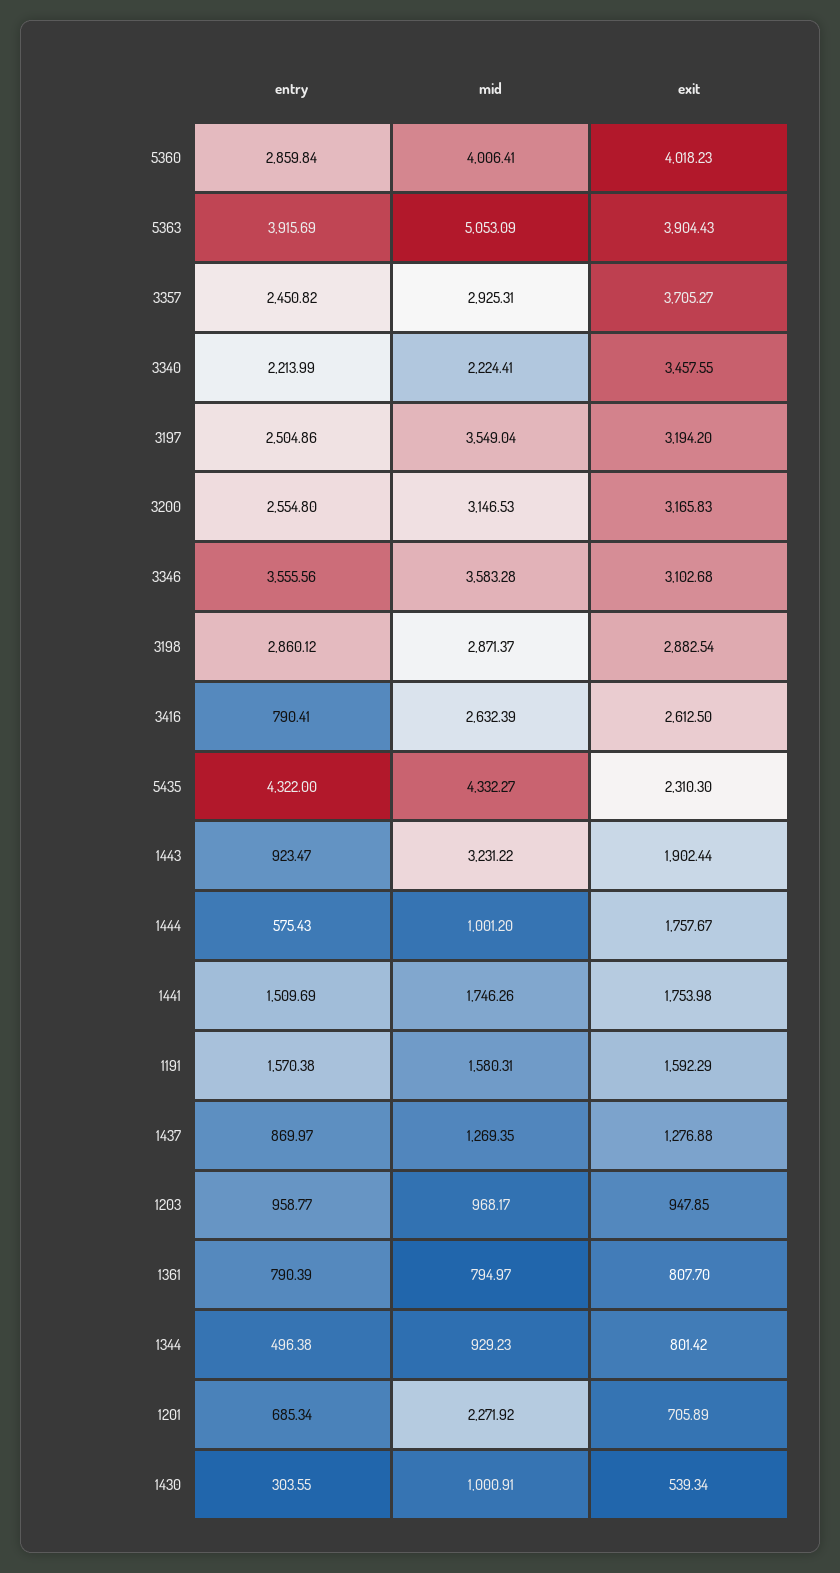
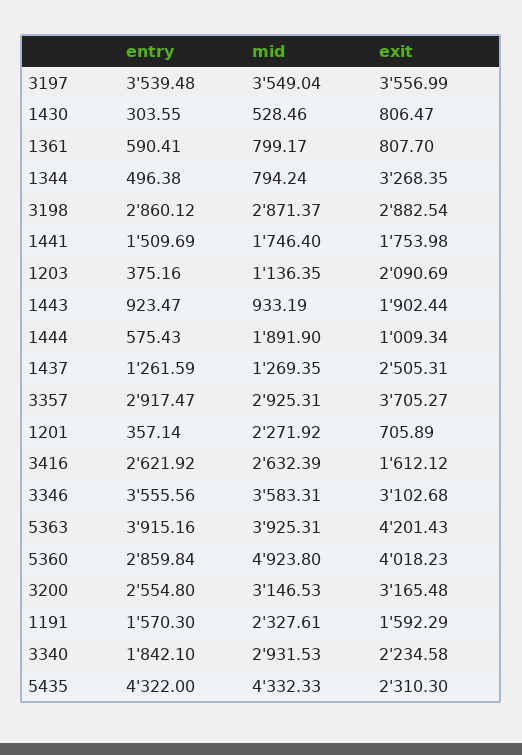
  {
    "entry": {
      "5360": 2859.84,
-     "5363": 3915.69,
+     "5363": 3915.16,
-     "3357": 2450.82,
+     "3357": 2917.47,
-     "3340": 2213.99,
+     "3340": 1842.1,
-     "3197": 2504.86,
+     "3197": 3539.48,
      "3200": 2554.8,
      "3346": 3555.56,
      "3198": 2860.12,
-     "3416": 790.41,
+     "3416": 2621.92,
      "5435": 4322,
      "1443": 923.47,
      "1444": 575.43,
      "1441": 1509.69,
-     "1191": 1570.38,
+     "1191": 1570.3,
-     "1437": 869.97,
+     "1437": 1261.59,
-     "1203": 958.77,
+     "1203": 375.16,
-     "1361": 790.39,
+     "1361": 590.41,
      "1344": 496.38,
-     "1201": 685.34,
+     "1201": 357.14,
      "1430": 303.55
    },
    "mid": {
-     "5360": 4006.41,
+     "5360": 4923.8,
-     "5363": 5053.09,
+     "5363": 3925.31,
      "3357": 2925.31,
-     "3340": 2224.41,
+     "3340": 2931.53,
      "3197": 3549.04,
      "3200": 3146.53,
-     "3346": 3583.28,
+     "3346": 3583.31,
      "3198": 2871.37,
      "3416": 2632.39,
-     "5435": 4332.27,
+     "5435": 4332.33,
-     "1443": 3231.22,
+     "1443": 933.19,
-     "1444": 1001.2,
+     "1444": 1891.9,
-     "1441": 1746.26,
+     "1441": 1746.4,
-     "1191": 1580.31,
+     "1191": 2327.61,
      "1437": 1269.35,
-     "1203": 968.17,
+     "1203": 1136.35,
-     "1361": 794.97,
+     "1361": 799.17,
-     "1344": 929.23,
+     "1344": 794.24,
      "1201": 2271.92,
-     "1430": 1000.91
+     "1430": 528.46
    },
    "exit": {
      "5360": 4018.23,
-     "5363": 3904.43,
+     "5363": 4201.43,
      "3357": 3705.27,
-     "3340": 3457.55,
+     "3340": 2234.58,
-     "3197": 3194.2,
+     "3197": 3556.99,
-     "3200": 3165.83,
+     "3200": 3165.48,
      "3346": 3102.68,
      "3198": 2882.54,
-     "3416": 2612.5,
+     "3416": 1612.12,
      "5435": 2310.3,
      "1443": 1902.44,
-     "1444": 1757.67,
+     "1444": 1009.34,
      "1441": 1753.98,
      "1191": 1592.29,
-     "1437": 1276.88,
+     "1437": 2505.31,
-     "1203": 947.85,
+     "1203": 2090.69,
      "1361": 807.7,
-     "1344": 801.42,
+     "1344": 3268.35,
      "1201": 705.89,
-     "1430": 539.34
+     "1430": 806.47
    }
  }

